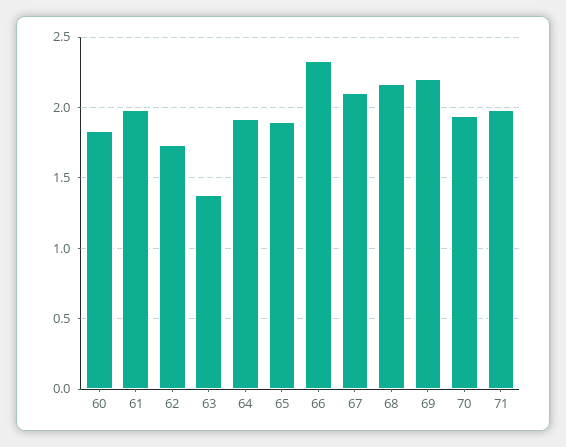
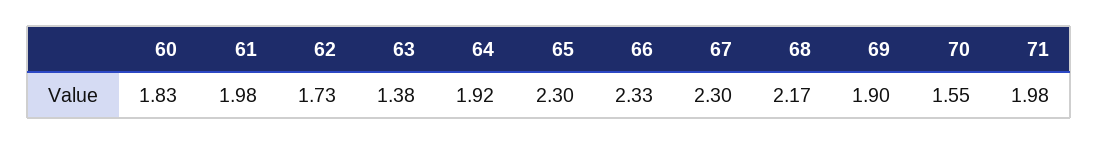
  {
    "60": 1.83,
    "61": 1.98,
    "62": 1.73,
    "63": 1.38,
    "64": 1.92,
-   "65": 1.9,
+   "65": 2.3,
    "66": 2.33,
-   "67": 2.1,
+   "67": 2.3,
    "68": 2.17,
-   "69": 2.2,
+   "69": 1.9,
-   "70": 1.95,
+   "70": 1.55,
    "71": 1.98
  }

